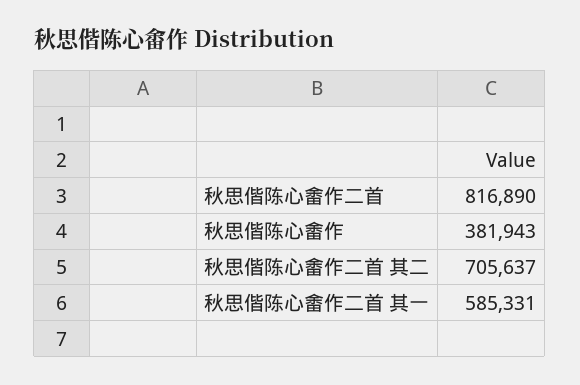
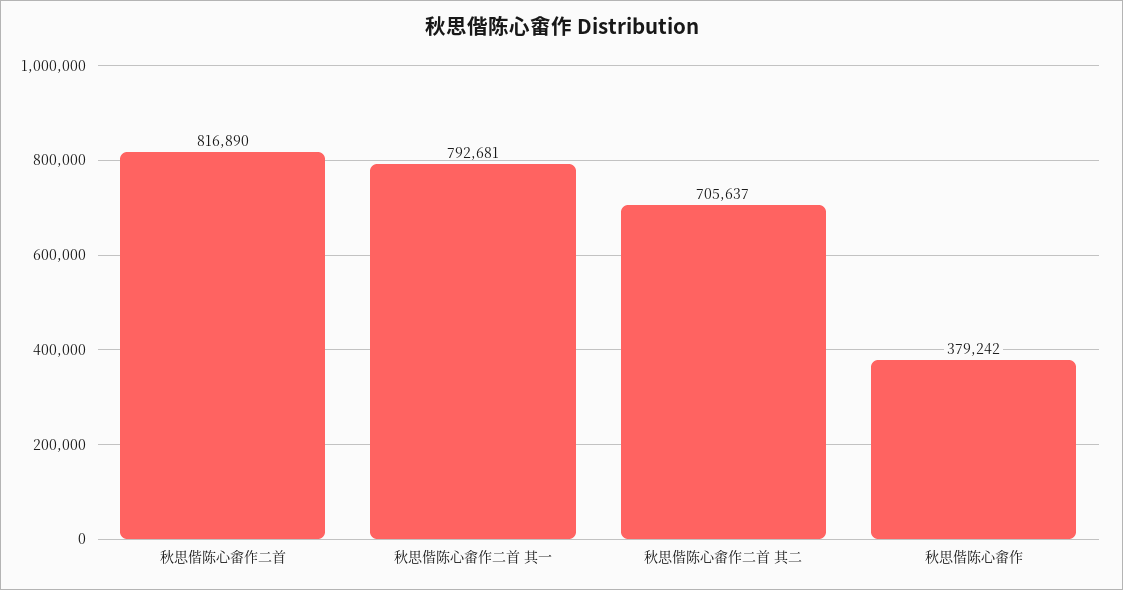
  {
    "秋思偕陈心畬作二首": 816890,
-   "秋思偕陈心畬作": 381943,
+   "秋思偕陈心畬作": 379242,
    "秋思偕陈心畬作二首 其二": 705637,
-   "秋思偕陈心畬作二首 其一": 585331
+   "秋思偕陈心畬作二首 其一": 792681
  }

